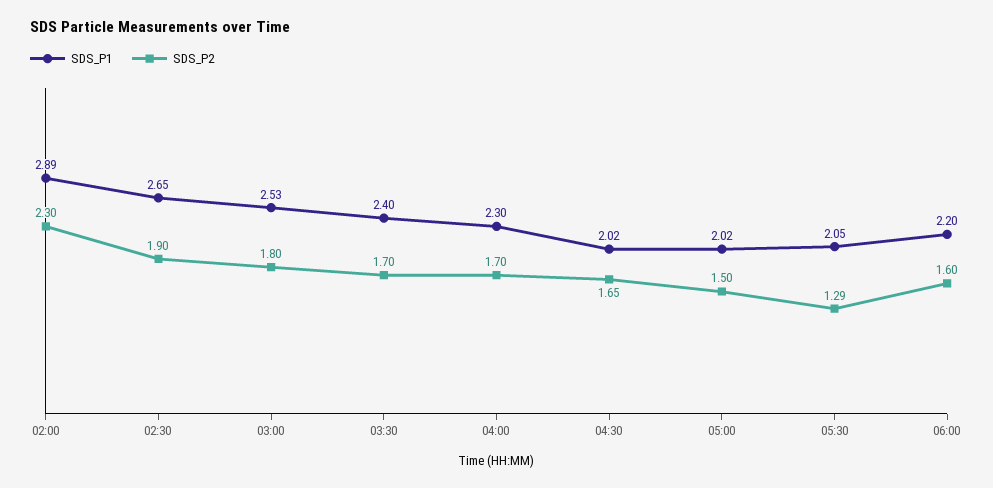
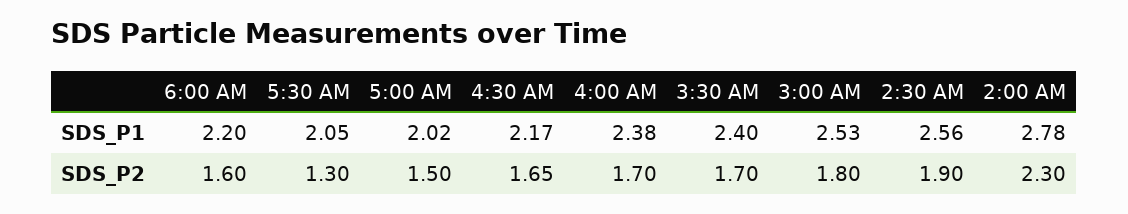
  {
    "SDS_P1": {
-     "02:00": 2.89,
+     "02:00": 2.78,
-     "02:30": 2.65,
+     "02:30": 2.56,
      "03:00": 2.53,
      "03:30": 2.4,
-     "04:00": 2.3,
+     "04:00": 2.38,
-     "04:30": 2.02,
+     "04:30": 2.17,
      "05:00": 2.02,
      "05:30": 2.05,
      "06:00": 2.2
    },
    "SDS_P2": {
      "02:00": 2.3,
      "02:30": 1.9,
      "03:00": 1.8,
      "03:30": 1.7,
      "04:00": 1.7,
      "04:30": 1.65,
      "05:00": 1.5,
-     "05:30": 1.29,
+     "05:30": 1.3,
      "06:00": 1.6
    }
  }

